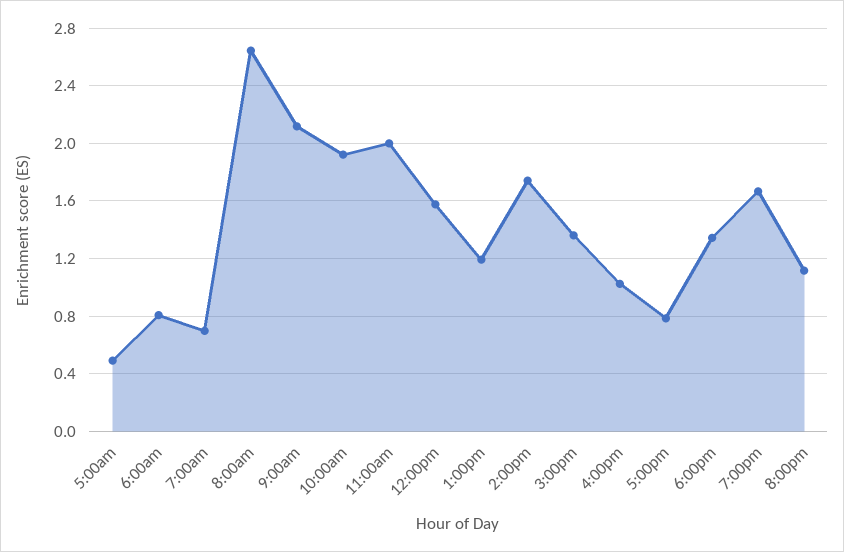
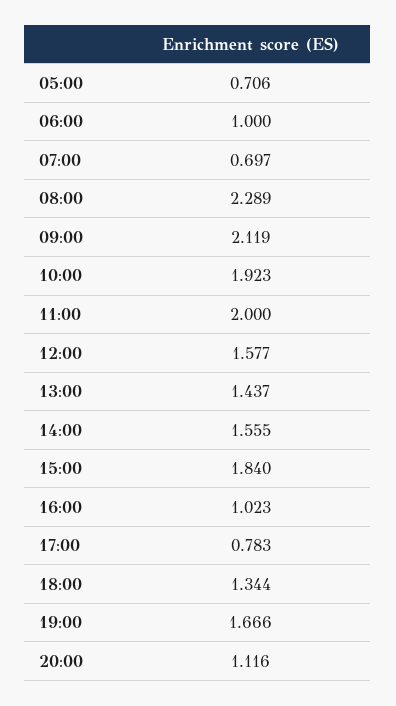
  {
-   "5:00am": 0.5,
+   "5:00am": 0.706,
-   "6:00am": 0.8,
+   "6:00am": 1,
    "7:00am": 0.697,
-   "8:00am": 2.65,
+   "8:00am": 2.289,
    "9:00am": 2.119,
    "10:00am": 1.923,
    "11:00am": 2,
    "12:00pm": 1.577,
-   "1:00pm": 1.2,
+   "1:00pm": 1.437,
-   "2:00pm": 1.75,
+   "2:00pm": 1.555,
-   "3:00pm": 1.35,
+   "3:00pm": 1.84,
    "4:00pm": 1.023,
    "5:00pm": 0.783,
    "6:00pm": 1.344,
    "7:00pm": 1.666,
    "8:00pm": 1.116
  }

